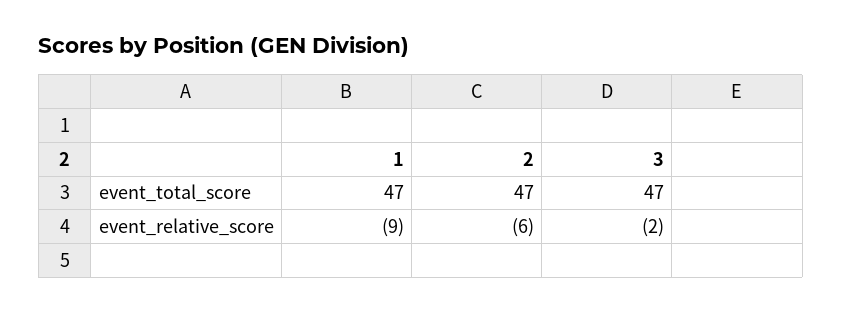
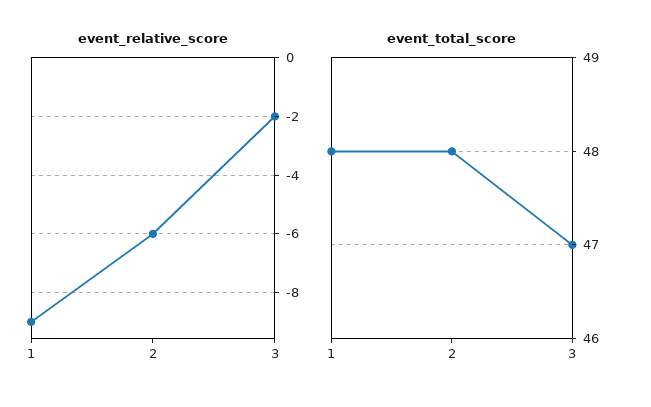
  {
    "event_total_score": {
-     "1": 47,
+     "1": 48,
-     "2": 47,
+     "2": 48,
      "3": 47
    },
    "event_relative_score": {
      "1": -9,
      "2": -6,
      "3": -2
    }
  }

